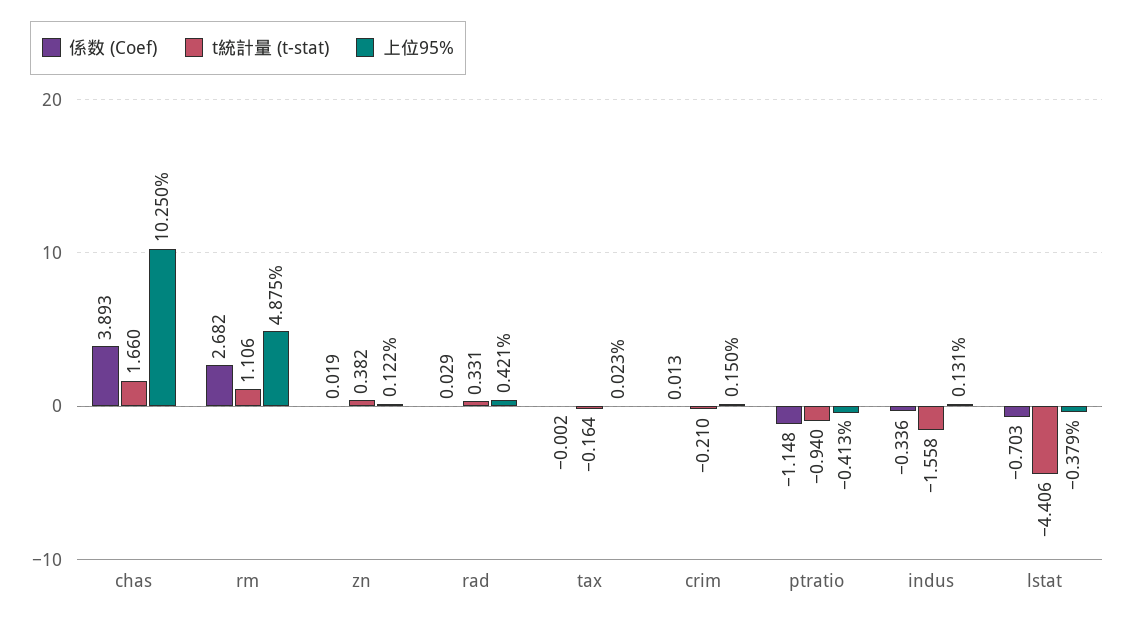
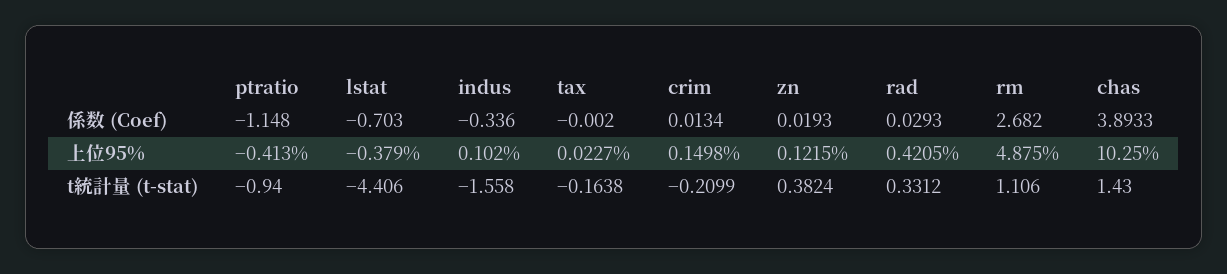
  {
    "係数 (Coef)": {
      "chas": 3.8933,
      "rm": 2.682,
      "zn": 0.0193,
      "rad": 0.0293,
      "tax": -0.002,
      "crim": 0.0134,
      "ptratio": -1.148,
      "indus": -0.336,
      "lstat": -0.703
    },
    "t統計量 (t-stat)": {
-     "chas": 1.66,
+     "chas": 1.43,
      "rm": 1.106,
      "zn": 0.3824,
      "rad": 0.3312,
      "tax": -0.1638,
      "crim": -0.2099,
      "ptratio": -0.94,
      "indus": -1.558,
      "lstat": -4.406
    },
    "上位95%": {
      "chas": 10.25,
      "rm": 4.875,
      "zn": 0.1215,
      "rad": 0.4205,
      "tax": 0.0227,
      "crim": 0.1498,
      "ptratio": -0.413,
-     "indus": 0.131,
+     "indus": 0.102,
      "lstat": -0.379
    }
  }

